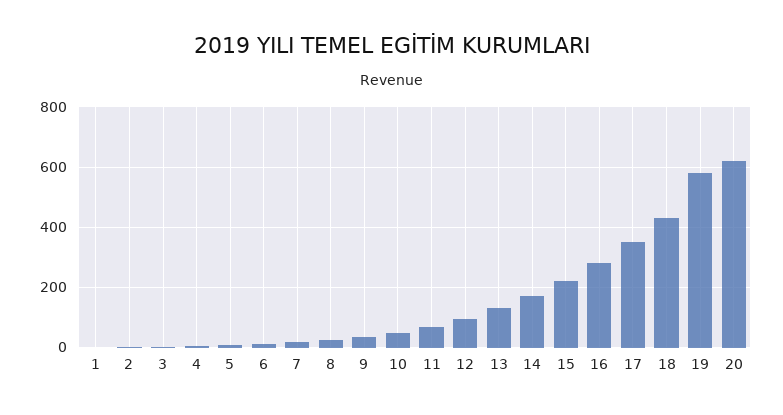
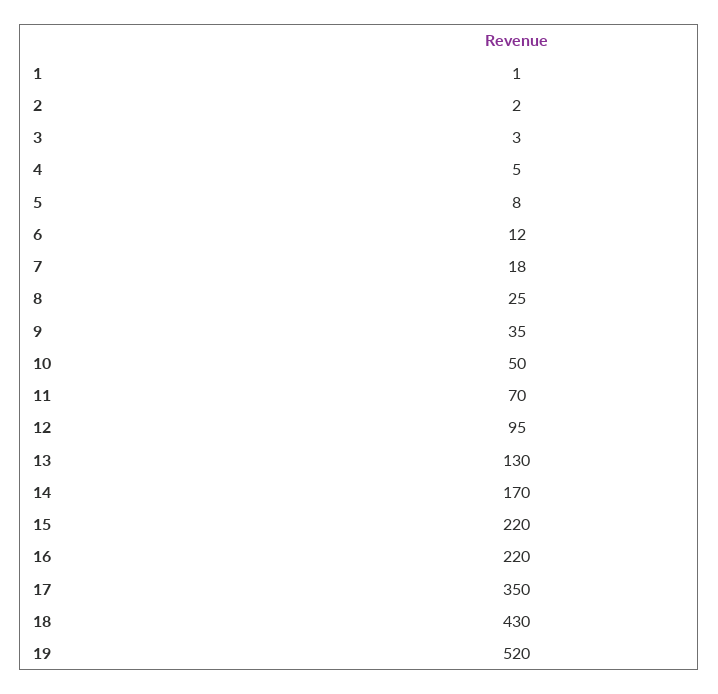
  {
    "1": 1,
    "2": 2,
    "3": 3,
    "4": 5,
    "5": 8,
    "6": 12,
    "7": 18,
    "8": 25,
    "9": 35,
    "10": 50,
    "11": 70,
    "12": 95,
    "13": 130,
    "14": 170,
    "15": 220,
-   "16": 280,
+   "16": 220,
    "17": 350,
    "18": 430,
-   "19": 580,
+   "19": 520
-   "20": 620
  }

